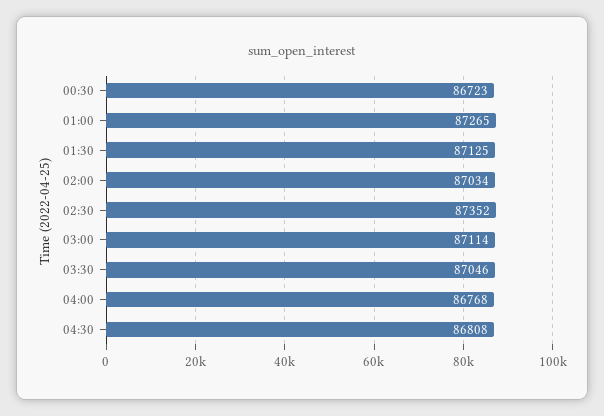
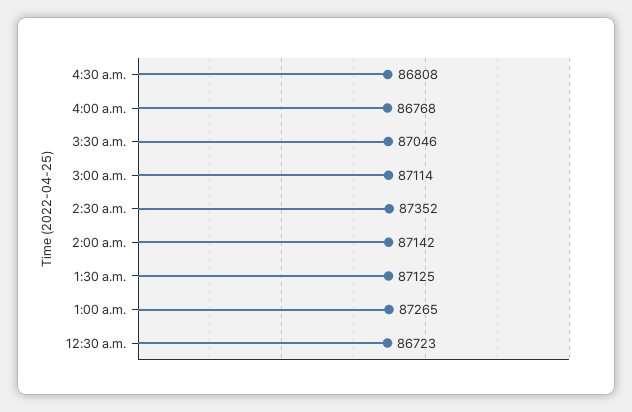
  {
    "00:30": 86723,
    "01:00": 87265,
    "01:30": 87125,
-   "02:00": 87034,
+   "02:00": 87142,
    "02:30": 87352,
    "03:00": 87114,
    "03:30": 87046,
    "04:00": 86768,
    "04:30": 86808
  }

